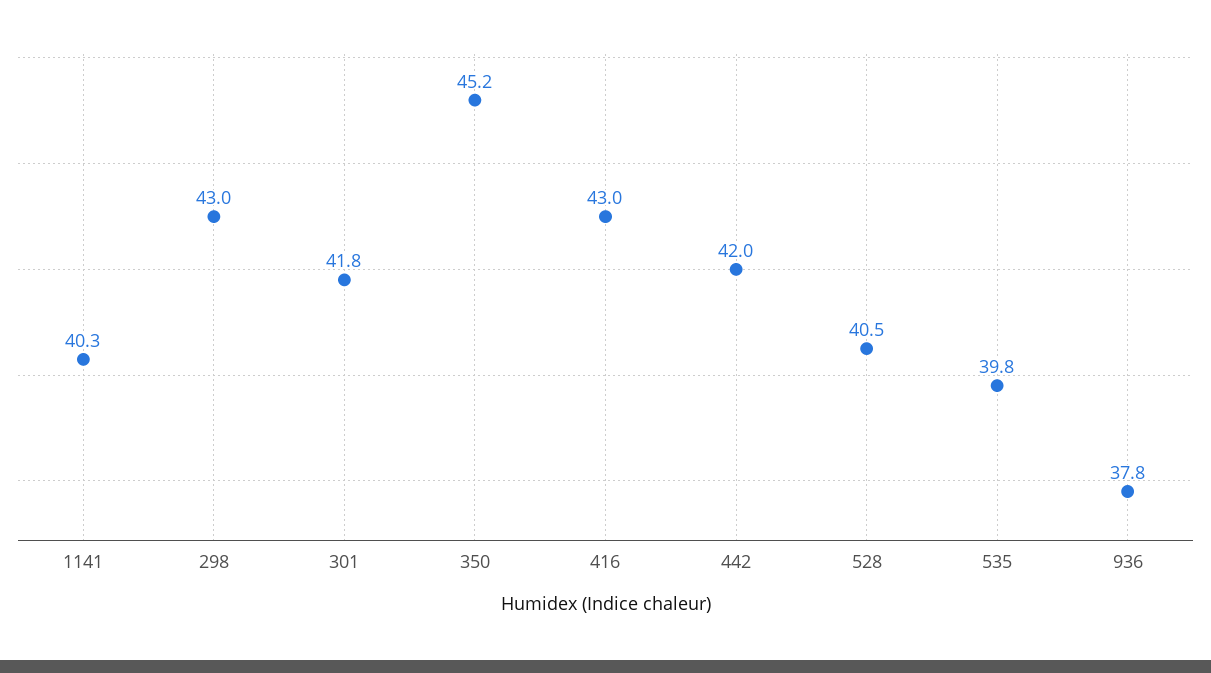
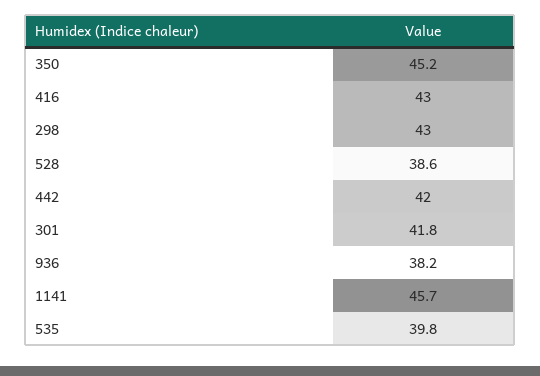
  {
-   "1141": 40.3,
+   "1141": 45.7,
    "298": 43,
    "301": 41.8,
    "350": 45.2,
    "416": 43,
    "442": 42,
-   "528": 40.5,
+   "528": 38.6,
    "535": 39.8,
-   "936": 37.8
+   "936": 38.2
  }

